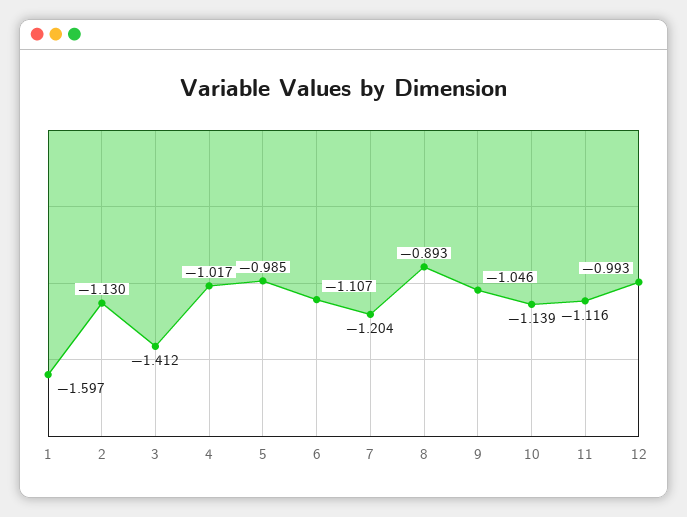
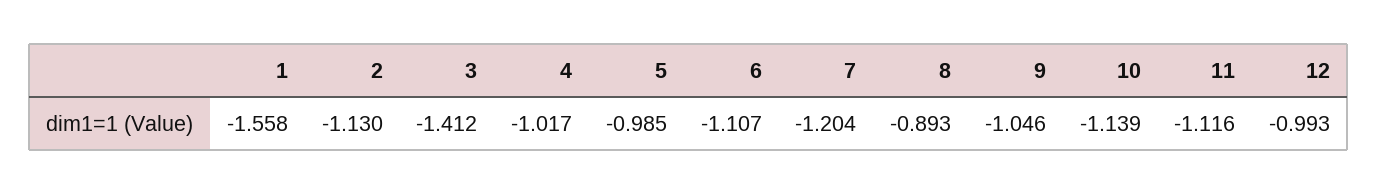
  {
-   "1": -1.597,
+   "1": -1.558,
    "2": -1.13,
    "3": -1.412,
    "4": -1.017,
    "5": -0.985,
    "6": -1.107,
    "7": -1.204,
    "8": -0.893,
    "9": -1.046,
    "10": -1.139,
    "11": -1.116,
    "12": -0.993
  }

